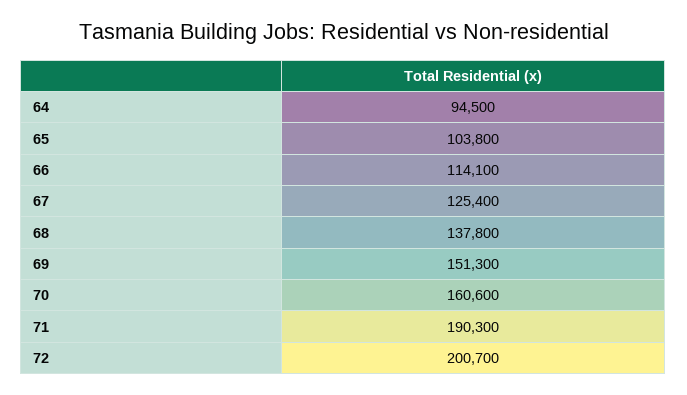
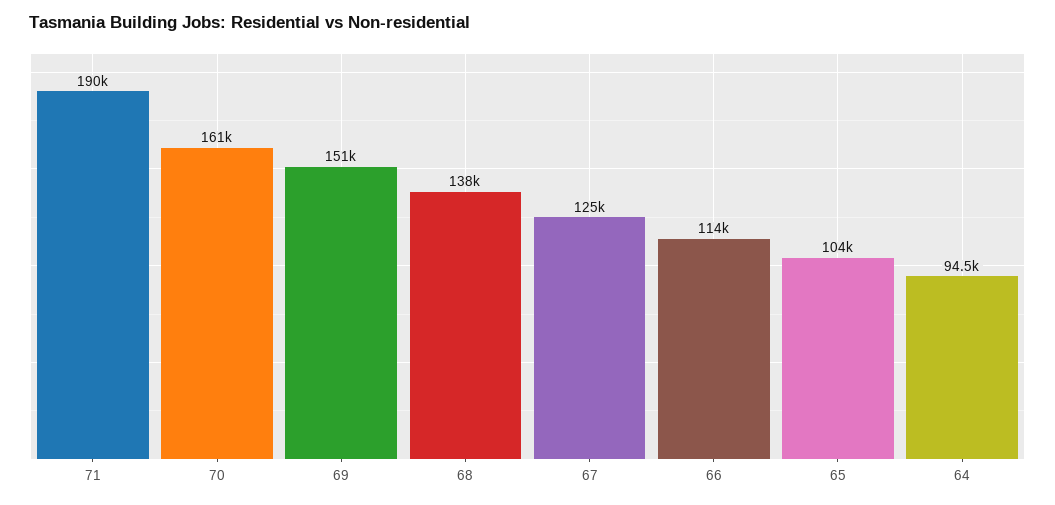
  {
    "64": 94500,
    "65": 103800,
    "66": 114100,
    "67": 125400,
    "68": 137800,
    "69": 151300,
    "70": 160600,
-   "71": 190300,
+   "71": 190300
-   "72": 200700
  }

